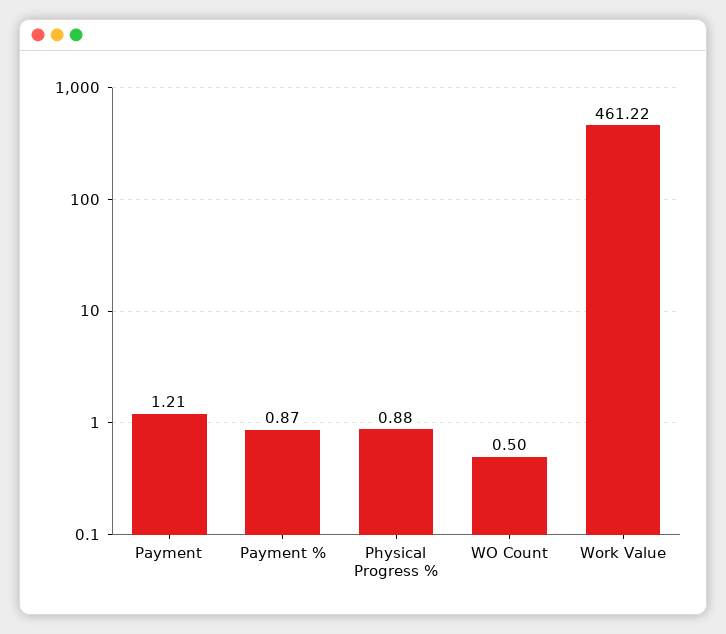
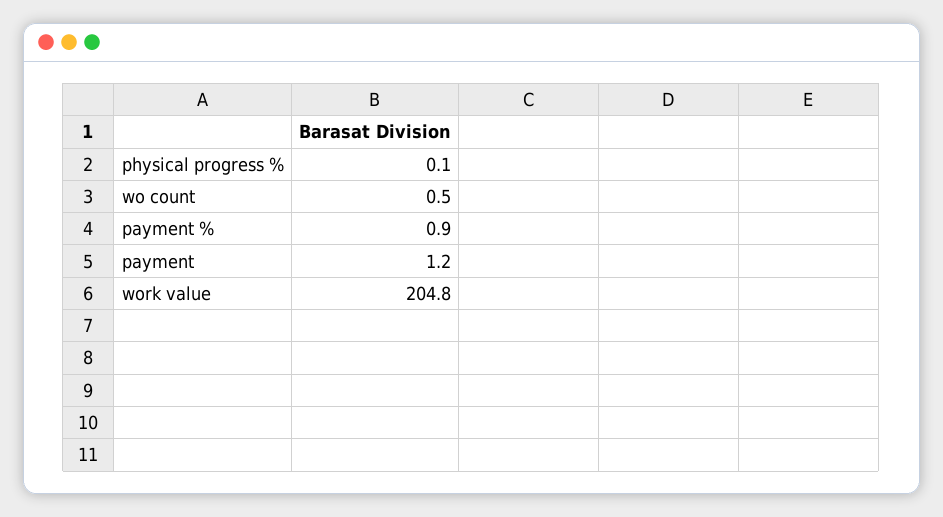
  {
    "Payment": 1.21,
    "Payment %": 0.87,
-   "Physical Progress %": 0.88,
+   "Physical Progress %": 0.1,
    "WO Count": 0.5,
-   "Work Value": 461.22
+   "Work Value": 204.8
  }

